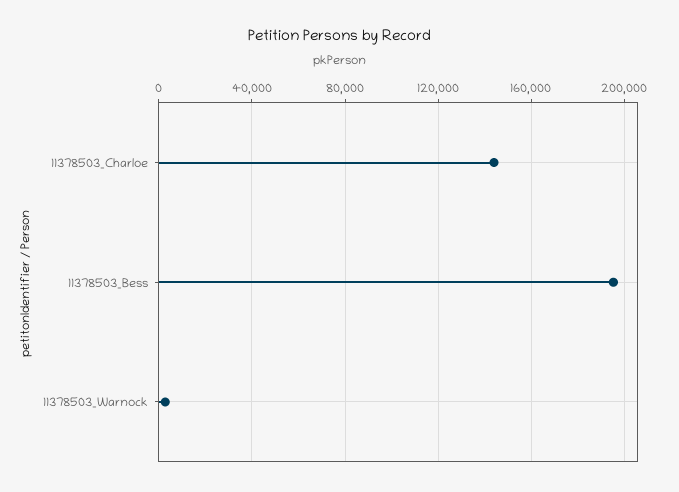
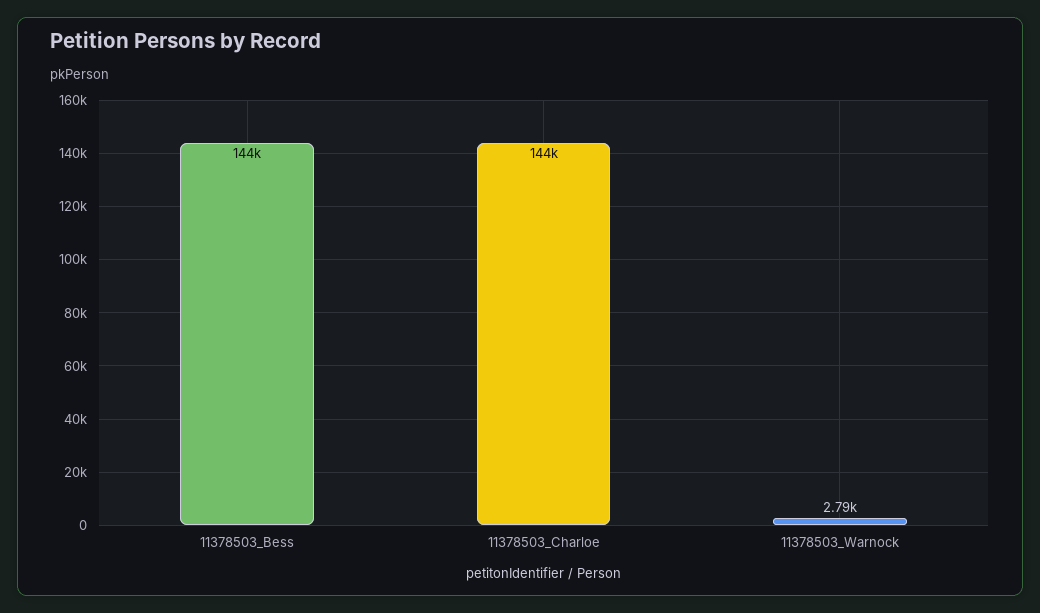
  {
    "11378503_Charloe": 144000,
-   "11378503_Bess": 195000,
+   "11378503_Bess": 144000,
    "11378503_Warnock": 2790
  }

